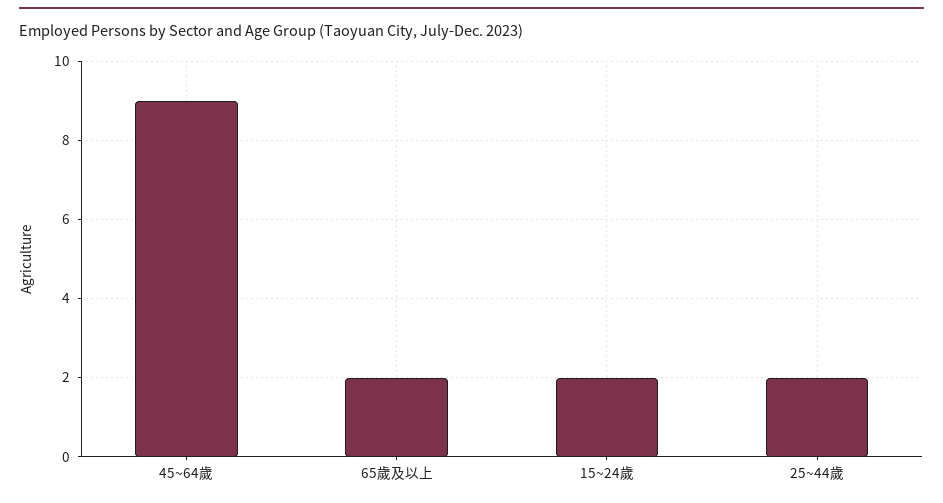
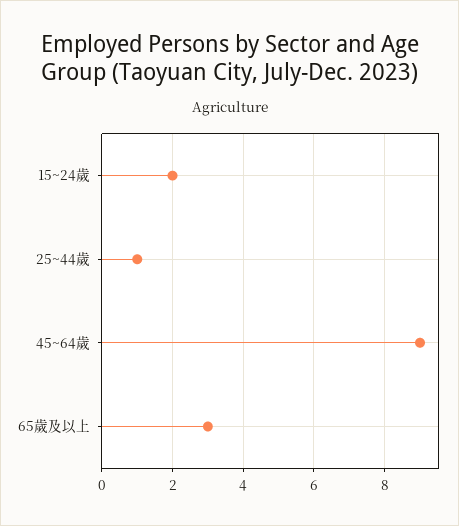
  {
    "45~64歲": 9,
-   "65歲及以上": 2,
+   "65歲及以上": 3,
    "15~24歲": 2,
-   "25~44歲": 2
+   "25~44歲": 1
  }

